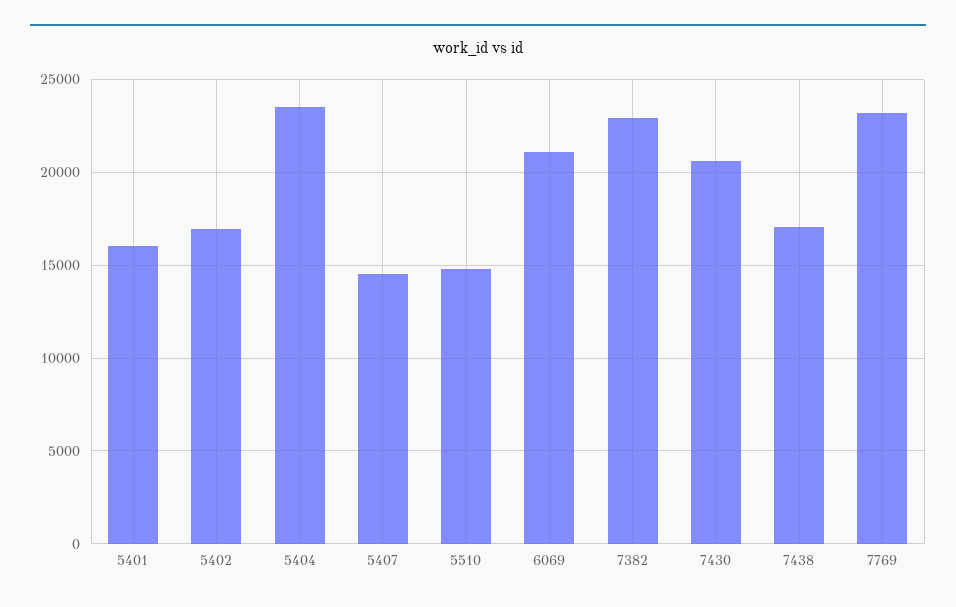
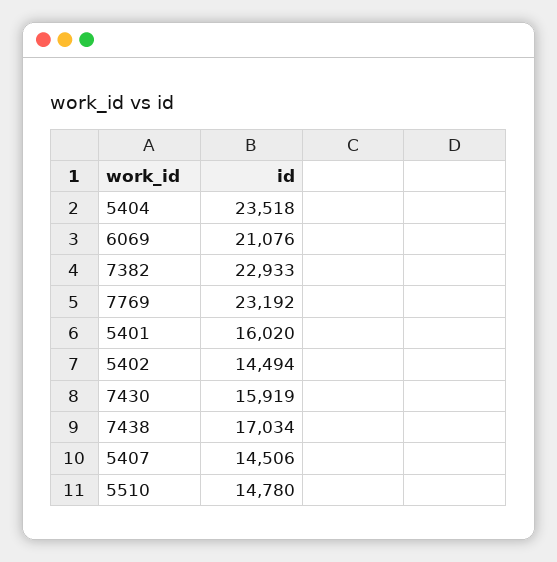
  {
    "5401": 16020,
-   "5402": 17000,
+   "5402": 14494,
    "5404": 23518,
    "5407": 14506,
    "5510": 14780,
    "6069": 21076,
    "7382": 22933,
-   "7430": 20500,
+   "7430": 15919,
    "7438": 17034,
    "7769": 23192
  }

